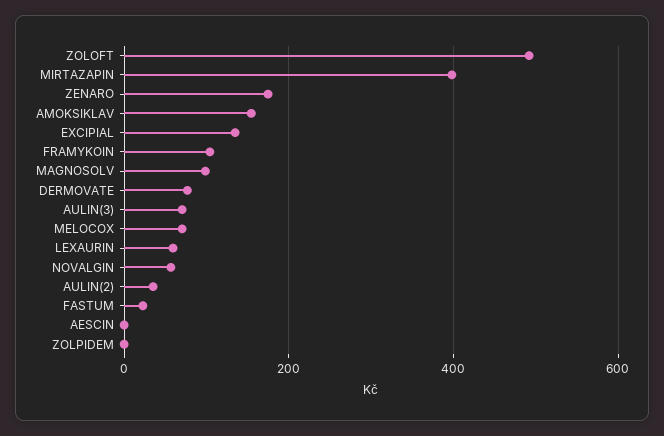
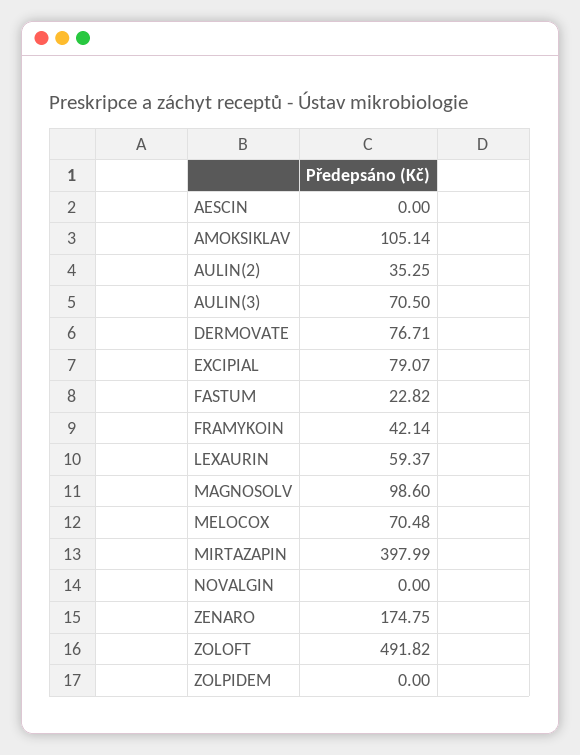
  {
    "ZOLOFT": 491.82,
    "MIRTAZAPIN": 397.99,
    "ZENARO": 174.75,
-   "AMOKSIKLAV": 160,
+   "AMOKSIKLAV": 105.14,
-   "EXCIPIAL": 140,
+   "EXCIPIAL": 79.07,
-   "FRAMYKOIN": 100,
+   "FRAMYKOIN": 42.14,
    "MAGNOSOLV": 98.6,
    "DERMOVATE": 76.71,
    "AULIN(3)": 70.5,
    "MELOCOX": 70.48,
    "LEXAURIN": 59.37,
-   "NOVALGIN": 60,
+   "NOVALGIN": 0,
    "AULIN(2)": 35.25,
    "FASTUM": 22.82,
    "AESCIN": 0,
    "ZOLPIDEM": 0
  }

